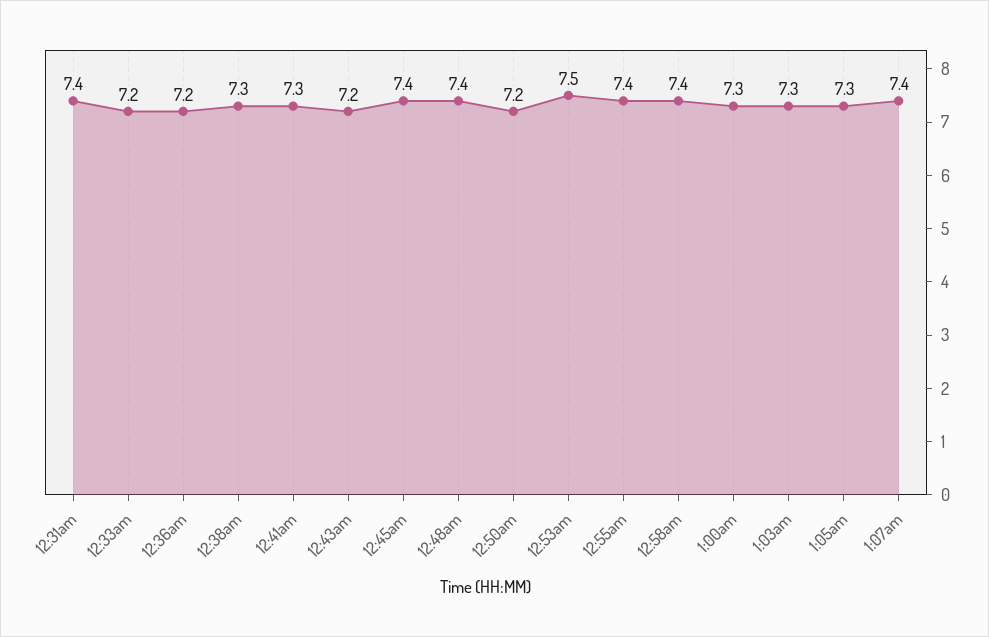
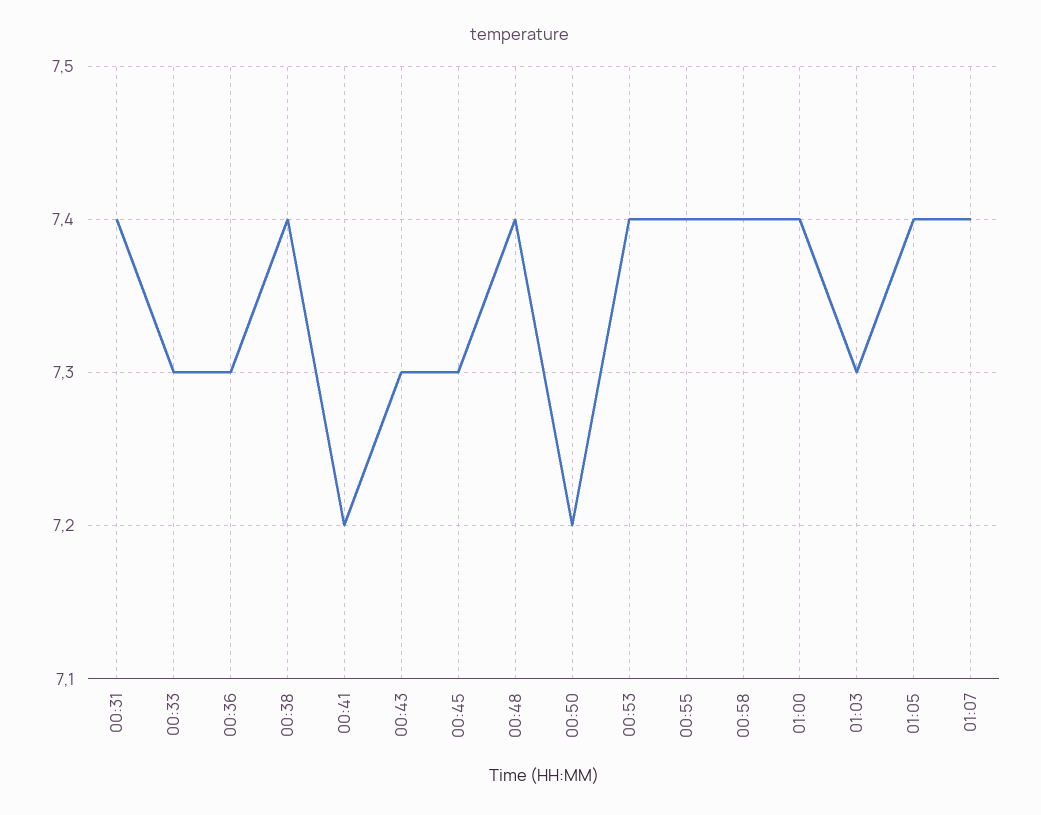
  {
    "12:31am": 7.4,
-   "12:33am": 7.2,
+   "12:33am": 7.3,
-   "12:36am": 7.2,
+   "12:36am": 7.3,
-   "12:38am": 7.3,
+   "12:38am": 7.4,
-   "12:41am": 7.3,
+   "12:41am": 7.2,
-   "12:43am": 7.2,
+   "12:43am": 7.3,
-   "12:45am": 7.4,
+   "12:45am": 7.3,
    "12:48am": 7.4,
    "12:50am": 7.2,
-   "12:53am": 7.5,
+   "12:53am": 7.4,
    "12:55am": 7.4,
    "12:58am": 7.4,
-   "1:00am": 7.3,
+   "1:00am": 7.4,
    "1:03am": 7.3,
-   "1:05am": 7.3,
+   "1:05am": 7.4,
    "1:07am": 7.4
  }

